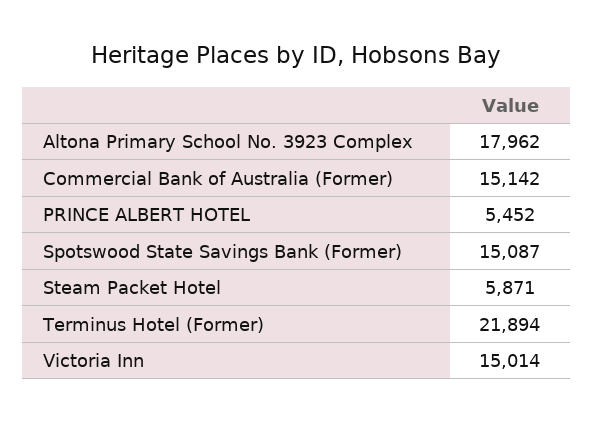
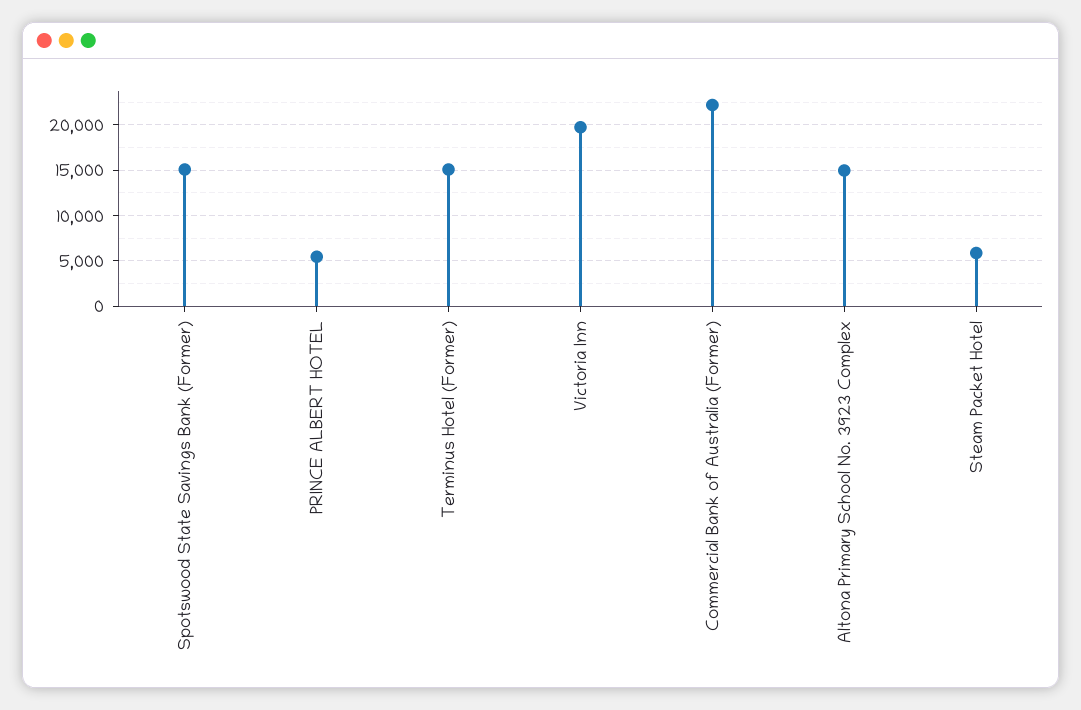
  {
-   "Altona Primary School No. 3923 Complex": 17962,
+   "Altona Primary School No. 3923 Complex": 15000,
-   "Commercial Bank of Australia (Former)": 15142,
+   "Commercial Bank of Australia (Former)": 22000,
    "PRINCE ALBERT HOTEL": 5452,
    "Spotswood State Savings Bank (Former)": 15087,
    "Steam Packet Hotel": 5871,
-   "Terminus Hotel (Former)": 21894,
+   "Terminus Hotel (Former)": 15000,
-   "Victoria Inn": 15014
+   "Victoria Inn": 20000
  }

